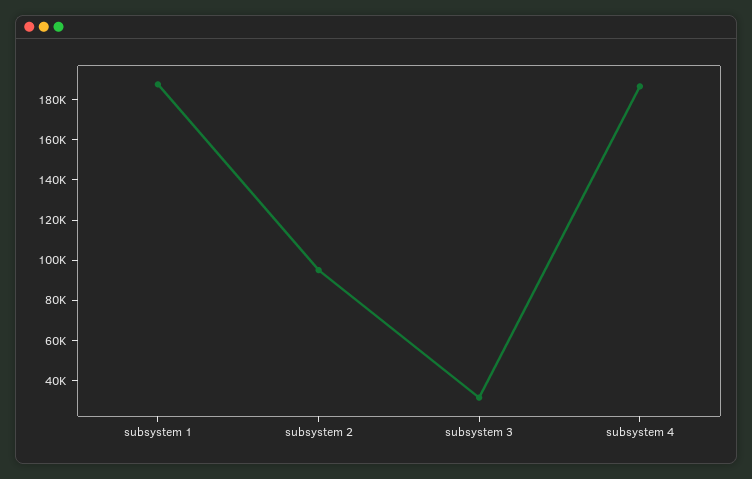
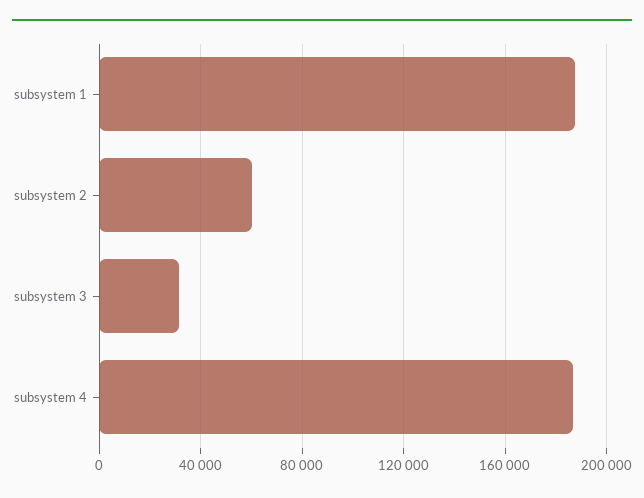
  {
    "subsystem 1": 190000,
-   "subsystem 2": 95000,
+   "subsystem 2": 60000,
    "subsystem 3": 30000,
    "subsystem 4": 185000
  }

